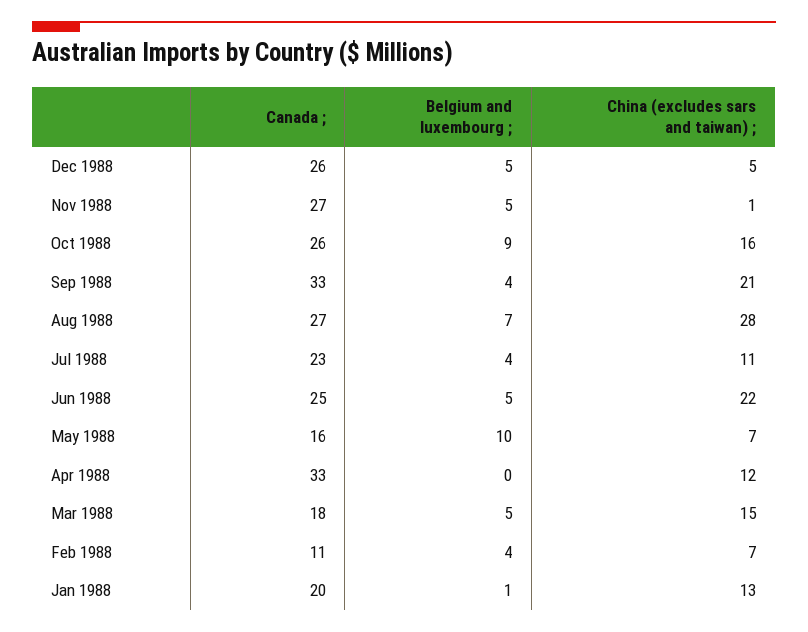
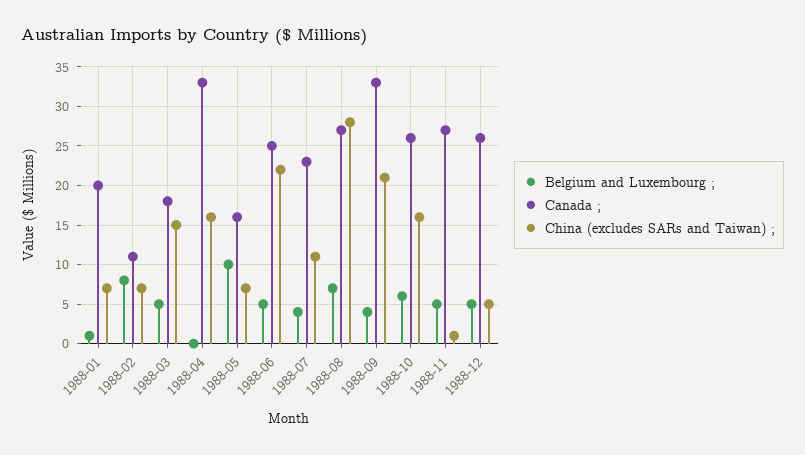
  {
    "Canada ;": {
      "Dec 1988": 26,
      "Nov 1988": 27,
      "Oct 1988": 26,
      "Sep 1988": 33,
      "Aug 1988": 27,
      "Jul 1988": 23,
      "Jun 1988": 25,
      "May 1988": 16,
      "Apr 1988": 33,
      "Mar 1988": 18,
      "Feb 1988": 11,
      "Jan 1988": 20
    },
    "Belgium and luxembourg ;": {
      "Dec 1988": 5,
      "Nov 1988": 5,
-     "Oct 1988": 9,
+     "Oct 1988": 6,
      "Sep 1988": 4,
      "Aug 1988": 7,
      "Jul 1988": 4,
      "Jun 1988": 5,
      "May 1988": 10,
      "Apr 1988": 0,
      "Mar 1988": 5,
-     "Feb 1988": 4,
+     "Feb 1988": 8,
      "Jan 1988": 1
    },
    "China (excludes sars and taiwan) ;": {
      "Dec 1988": 5,
      "Nov 1988": 1,
      "Oct 1988": 16,
      "Sep 1988": 21,
      "Aug 1988": 28,
      "Jul 1988": 11,
      "Jun 1988": 22,
      "May 1988": 7,
-     "Apr 1988": 12,
+     "Apr 1988": 16,
      "Mar 1988": 15,
      "Feb 1988": 7,
-     "Jan 1988": 13
+     "Jan 1988": 7
    }
  }

